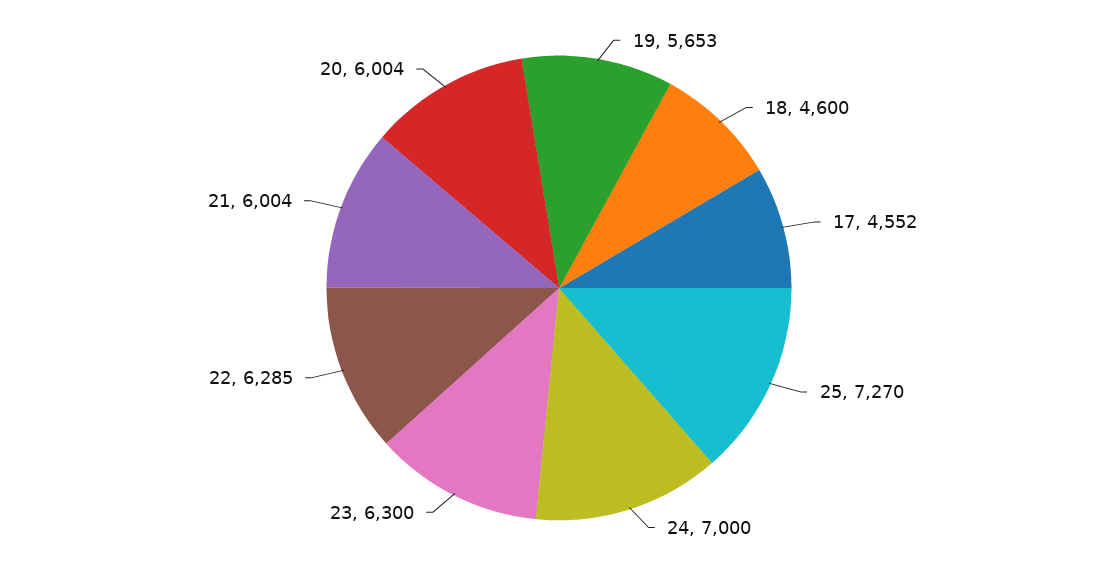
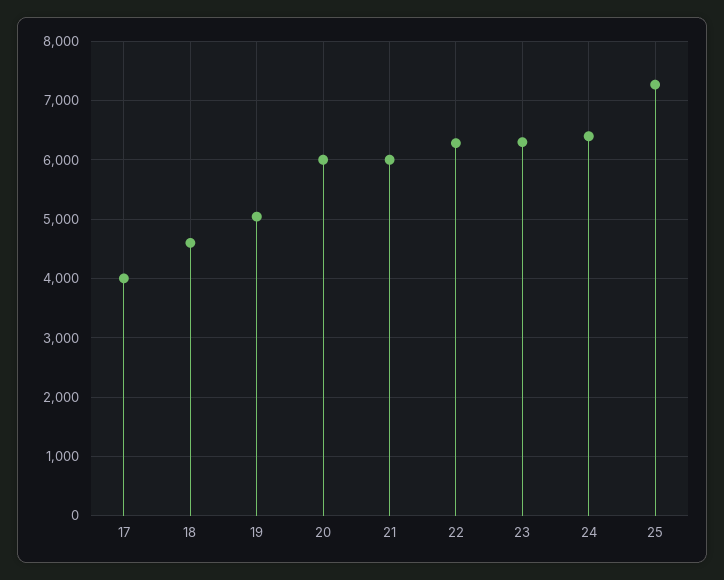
  {
-   "19": 5653,
+   "19": 5000,
    "18": 4600,
-   "17": 4552,
+   "17": 4000,
    "25": 7270,
-   "24": 7000,
+   "24": 6400,
    "23": 6300,
    "22": 6285,
    "21": 6004,
    "20": 6004
  }

